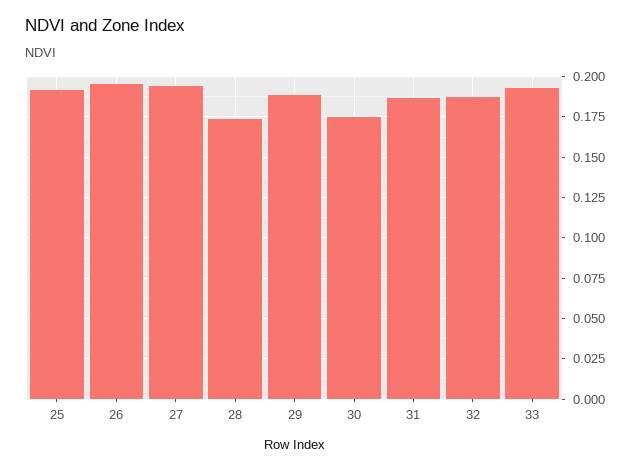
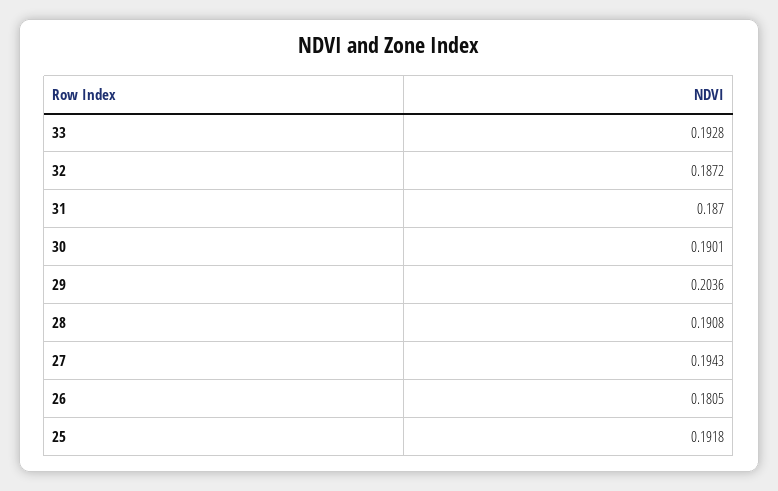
  {
    "25": 0.1918,
-   "26": 0.195,
+   "26": 0.1805,
    "27": 0.1943,
-   "28": 0.175,
+   "28": 0.1908,
-   "29": 0.19,
+   "29": 0.2036,
-   "30": 0.175,
+   "30": 0.1901,
    "31": 0.187,
    "32": 0.1872,
    "33": 0.1928
  }

